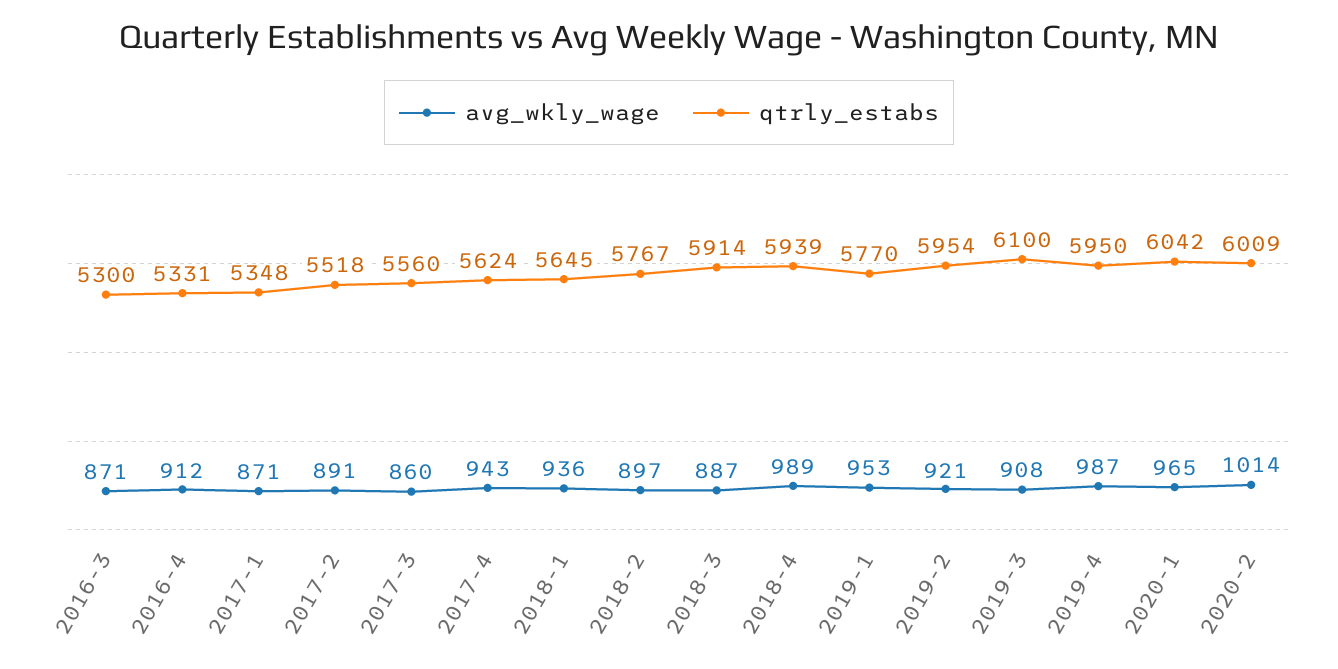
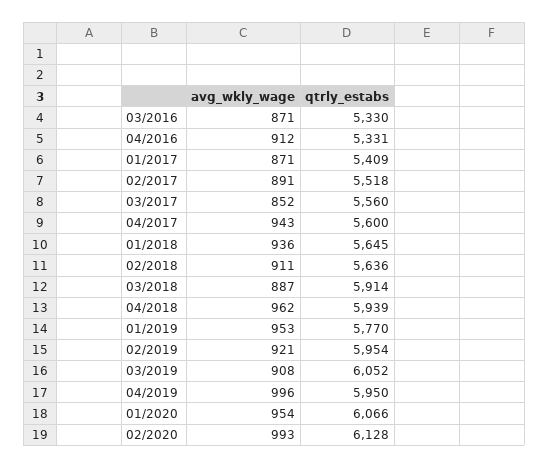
  {
    "avg_wkly_wage": {
      "2016-3": 871,
      "2016-4": 912,
      "2017-1": 871,
      "2017-2": 891,
-     "2017-3": 860,
+     "2017-3": 852,
      "2017-4": 943,
      "2018-1": 936,
-     "2018-2": 897,
+     "2018-2": 911,
      "2018-3": 887,
-     "2018-4": 989,
+     "2018-4": 962,
      "2019-1": 953,
      "2019-2": 921,
      "2019-3": 908,
-     "2019-4": 987,
+     "2019-4": 996,
-     "2020-1": 965,
+     "2020-1": 954,
-     "2020-2": 1014
+     "2020-2": 993
    },
    "qtrly_estabs": {
-     "2016-3": 5300,
+     "2016-3": 5330,
      "2016-4": 5331,
-     "2017-1": 5348,
+     "2017-1": 5409,
      "2017-2": 5518,
      "2017-3": 5560,
-     "2017-4": 5624,
+     "2017-4": 5600,
      "2018-1": 5645,
-     "2018-2": 5767,
+     "2018-2": 5636,
      "2018-3": 5914,
      "2018-4": 5939,
      "2019-1": 5770,
      "2019-2": 5954,
-     "2019-3": 6100,
+     "2019-3": 6052,
      "2019-4": 5950,
-     "2020-1": 6042,
+     "2020-1": 6066,
-     "2020-2": 6009
+     "2020-2": 6128
    }
  }

